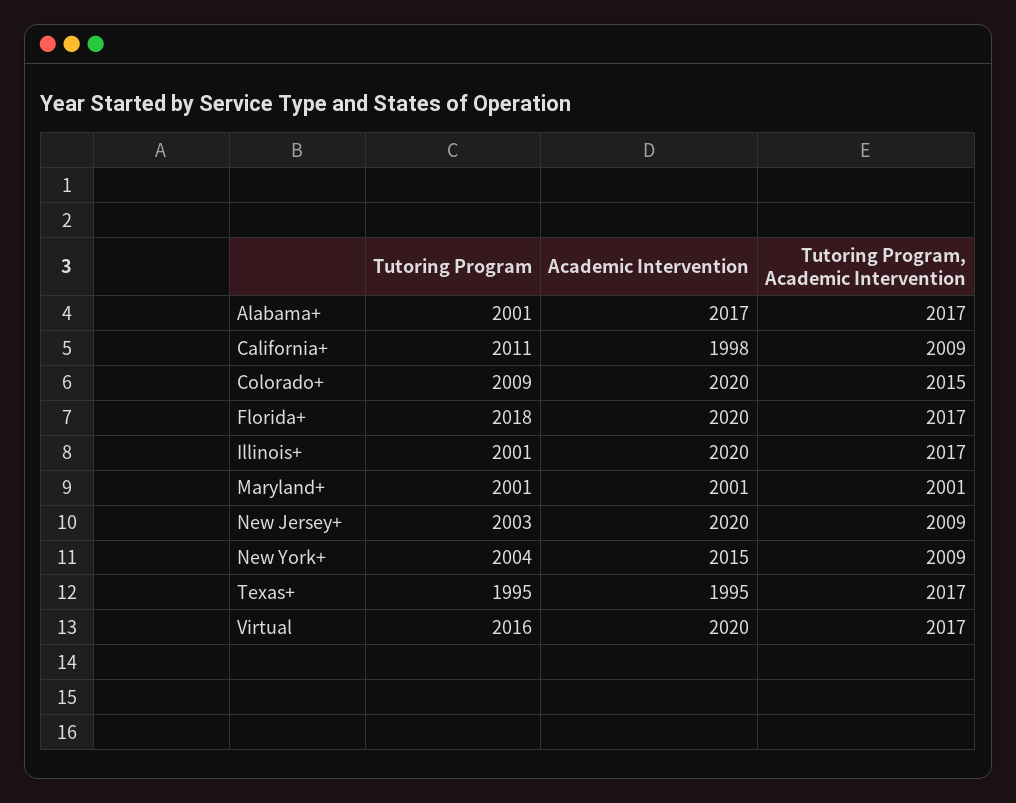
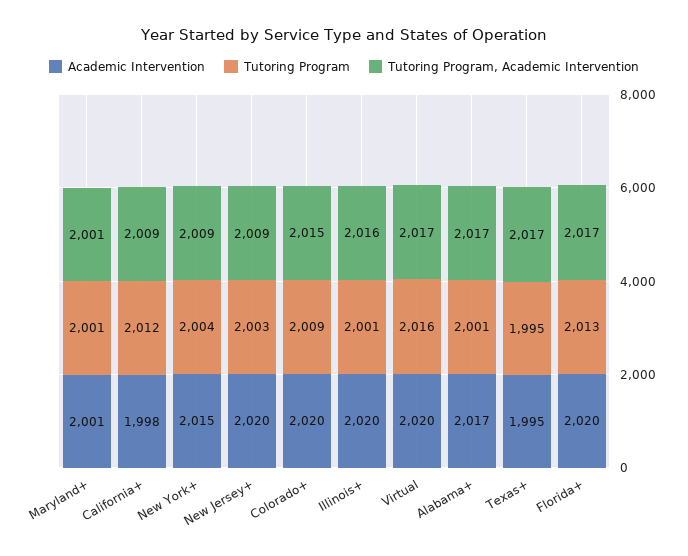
  {
    "Tutoring Program": {
      "Alabama+": 2001,
-     "California+": 2011,
+     "California+": 2012,
      "Colorado+": 2009,
-     "Florida+": 2018,
+     "Florida+": 2013,
      "Illinois+": 2001,
      "Maryland+": 2001,
      "New Jersey+": 2003,
      "New York+": 2004,
      "Texas+": 1995,
      "Virtual": 2016
    },
    "Academic Intervention": {
      "Alabama+": 2017,
      "California+": 1998,
      "Colorado+": 2020,
      "Florida+": 2020,
      "Illinois+": 2020,
      "Maryland+": 2001,
      "New Jersey+": 2020,
      "New York+": 2015,
      "Texas+": 1995,
      "Virtual": 2020
    },
    "Tutoring Program, Academic Intervention": {
      "Alabama+": 2017,
      "California+": 2009,
      "Colorado+": 2015,
      "Florida+": 2017,
-     "Illinois+": 2017,
+     "Illinois+": 2016,
      "Maryland+": 2001,
      "New Jersey+": 2009,
      "New York+": 2009,
      "Texas+": 2017,
      "Virtual": 2017
    }
  }

